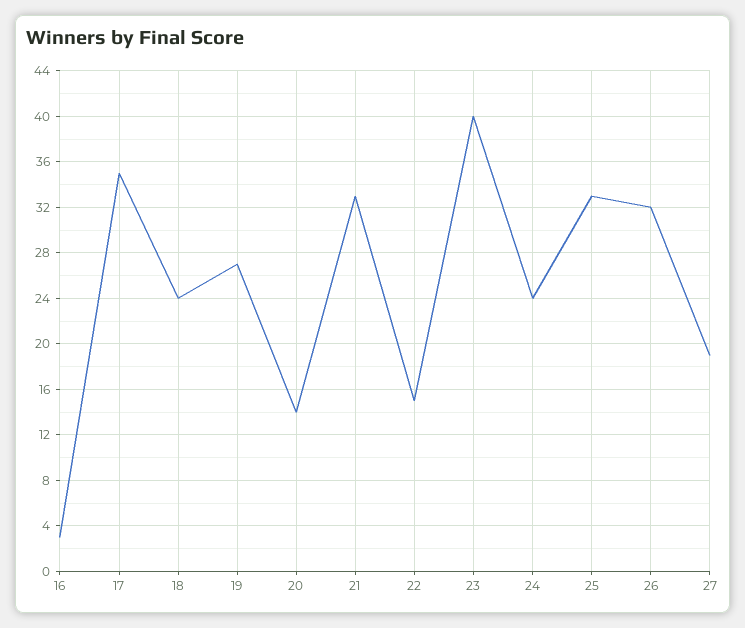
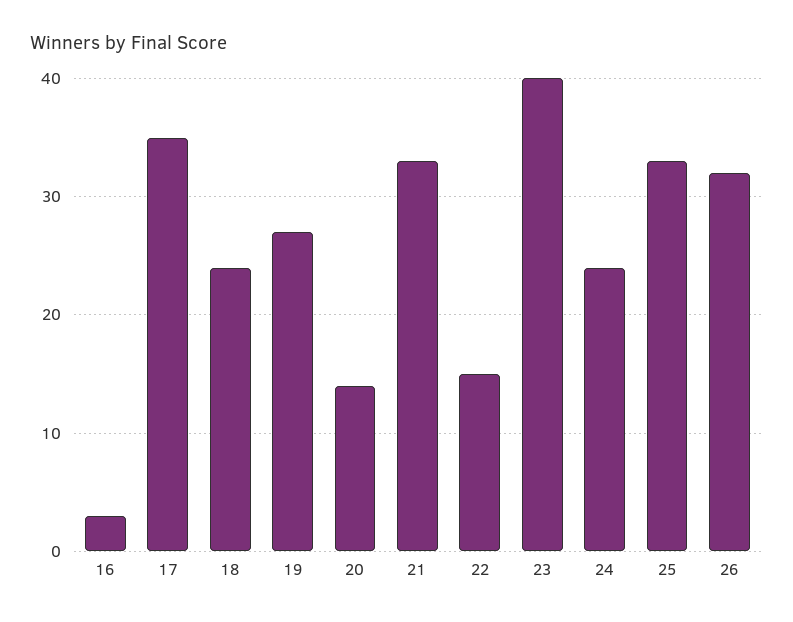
  {
    "16": 3,
    "17": 35,
    "18": 24,
    "19": 27,
    "20": 14,
    "21": 33,
    "22": 15,
    "23": 40,
    "24": 24,
    "25": 33,
-   "26": 32,
+   "26": 32
-   "27": 19
  }

